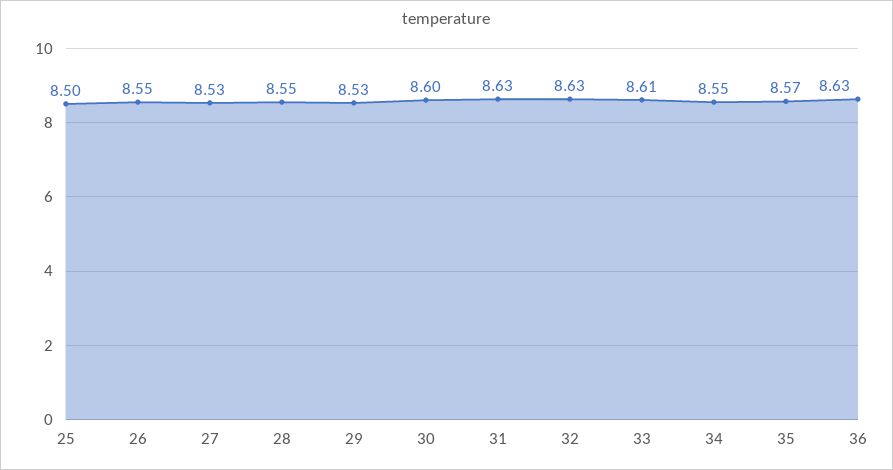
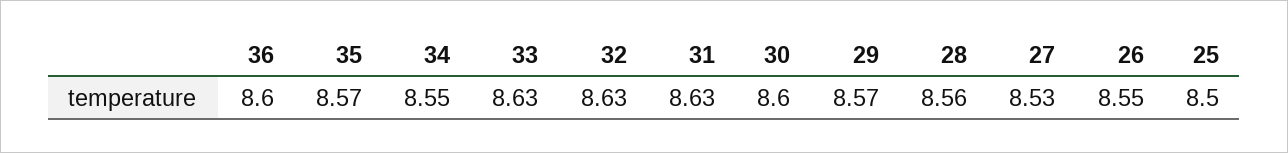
  {
    "25": 8.5,
    "26": 8.55,
    "27": 8.53,
-   "28": 8.55,
+   "28": 8.56,
-   "29": 8.53,
+   "29": 8.57,
    "30": 8.6,
    "31": 8.63,
    "32": 8.63,
-   "33": 8.61,
+   "33": 8.63,
    "34": 8.55,
    "35": 8.57,
-   "36": 8.63
+   "36": 8.6
  }

